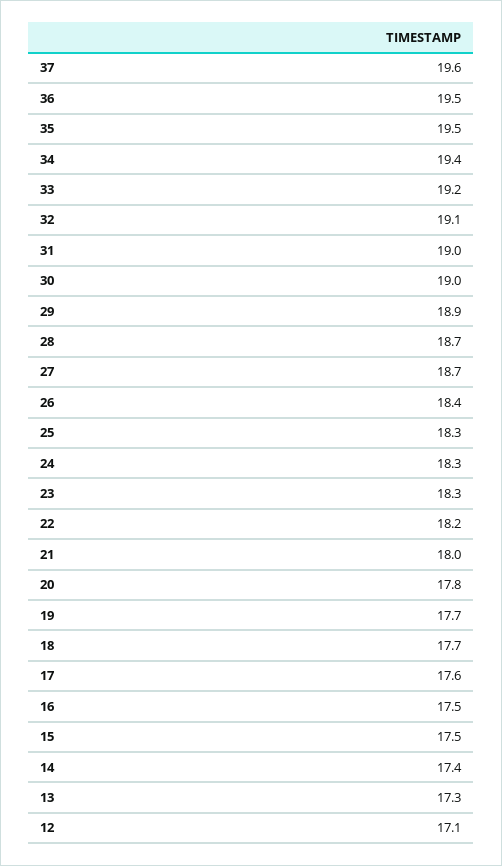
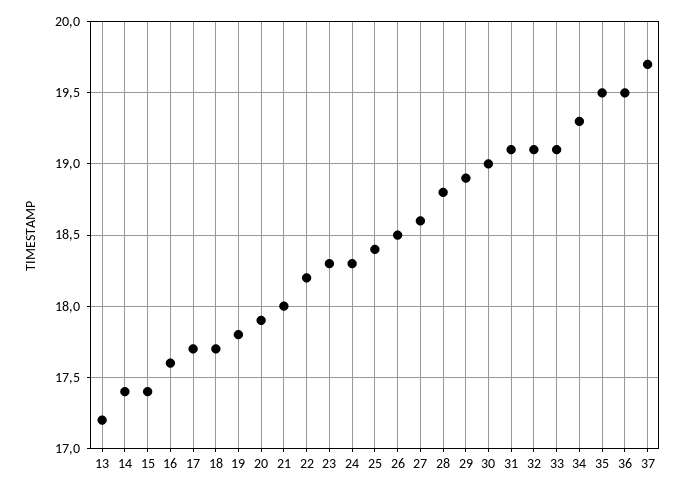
  {
-   "37": 19.6,
+   "37": 19.7,
    "36": 19.5,
    "35": 19.5,
-   "34": 19.4,
+   "34": 19.3,
-   "33": 19.2,
+   "33": 19.1,
    "32": 19.1,
-   "31": 19,
+   "31": 19.1,
    "30": 19,
    "29": 18.9,
-   "28": 18.7,
+   "28": 18.8,
-   "27": 18.7,
+   "27": 18.6,
-   "26": 18.4,
+   "26": 18.5,
-   "25": 18.3,
+   "25": 18.4,
    "24": 18.3,
    "23": 18.3,
    "22": 18.2,
    "21": 18,
-   "20": 17.8,
+   "20": 17.9,
-   "19": 17.7,
+   "19": 17.8,
    "18": 17.7,
-   "17": 17.6,
+   "17": 17.7,
-   "16": 17.5,
+   "16": 17.6,
-   "15": 17.5,
+   "15": 17.4,
    "14": 17.4,
-   "13": 17.3,
+   "13": 17.2
-   "12": 17.1
  }

